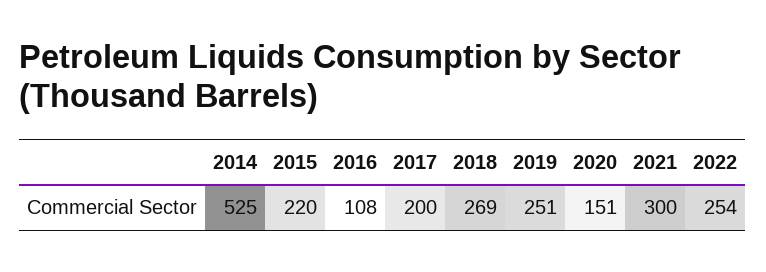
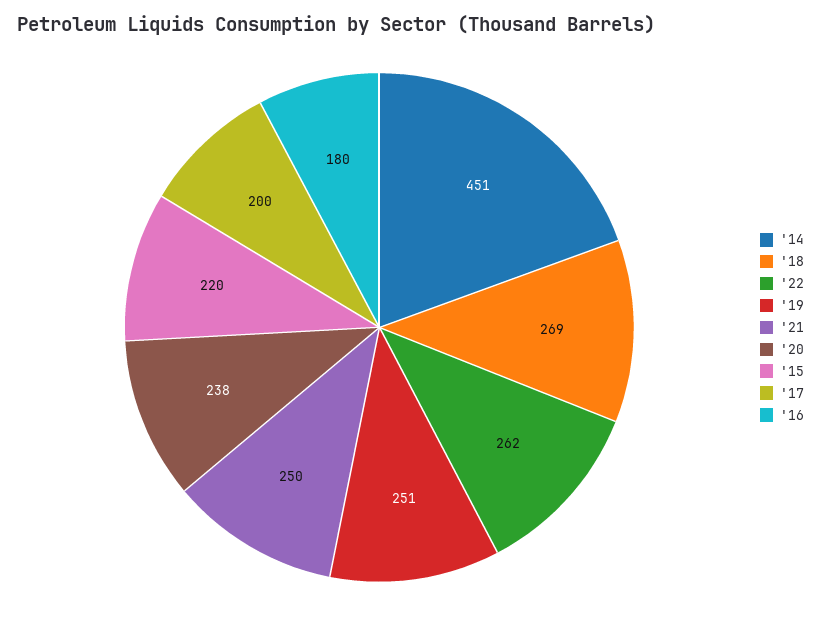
  {
-   "2014": 525,
+   "2014": 451,
    "2015": 220,
-   "2016": 108,
+   "2016": 180,
    "2017": 200,
    "2018": 269,
    "2019": 251,
-   "2020": 151,
+   "2020": 238,
-   "2021": 300,
+   "2021": 250,
-   "2022": 254
+   "2022": 262
  }

